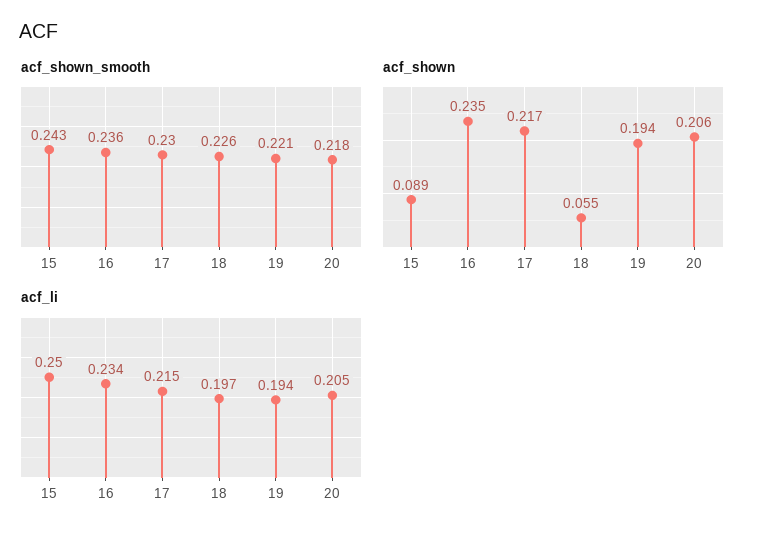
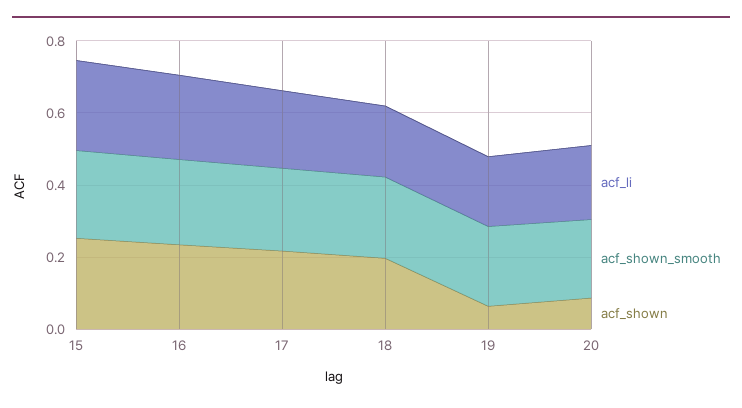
  {
    "acf_shown_smooth": {
      "15": 0.243,
      "16": 0.236,
      "17": 0.23,
      "18": 0.226,
      "19": 0.221,
      "20": 0.218
    },
    "acf_shown": {
-     "15": 0.089,
+     "15": 0.25,
      "16": 0.235,
      "17": 0.217,
-     "18": 0.055,
+     "18": 0.2,
-     "19": 0.194,
+     "19": 0.05,
-     "20": 0.206
+     "20": 0.1
    },
    "acf_li": {
      "15": 0.25,
      "16": 0.234,
      "17": 0.215,
      "18": 0.197,
      "19": 0.194,
      "20": 0.205
    }
  }

